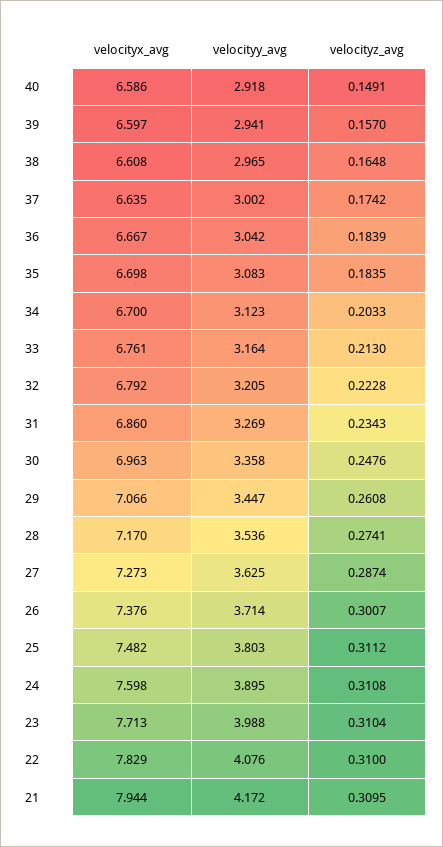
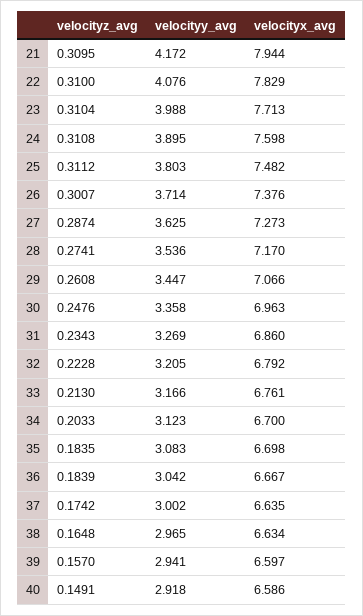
  {
    "velocityx_avg": {
      "40": 6.586,
      "39": 6.597,
-     "38": 6.608,
+     "38": 6.634,
      "37": 6.635,
      "36": 6.667,
      "35": 6.698,
      "34": 6.7,
      "33": 6.761,
      "32": 6.792,
      "31": 6.86,
      "30": 6.963,
      "29": 7.066,
      "28": 7.17,
      "27": 7.273,
      "26": 7.376,
      "25": 7.482,
      "24": 7.598,
      "23": 7.713,
      "22": 7.829,
      "21": 7.944
    },
    "velocityy_avg": {
      "40": 2.918,
      "39": 2.941,
      "38": 2.965,
      "37": 3.002,
      "36": 3.042,
      "35": 3.083,
      "34": 3.123,
-     "33": 3.164,
+     "33": 3.166,
      "32": 3.205,
      "31": 3.269,
      "30": 3.358,
      "29": 3.447,
      "28": 3.536,
      "27": 3.625,
      "26": 3.714,
      "25": 3.803,
      "24": 3.895,
      "23": 3.988,
      "22": 4.076,
      "21": 4.172
    },
    "velocityz_avg": {
      "40": 0.1491,
      "39": 0.157,
      "38": 0.1648,
      "37": 0.1742,
      "36": 0.1839,
      "35": 0.1835,
      "34": 0.2033,
      "33": 0.213,
      "32": 0.2228,
      "31": 0.2343,
      "30": 0.2476,
      "29": 0.2608,
      "28": 0.2741,
      "27": 0.2874,
      "26": 0.3007,
      "25": 0.3112,
      "24": 0.3108,
      "23": 0.3104,
      "22": 0.31,
      "21": 0.3095
    }
  }

